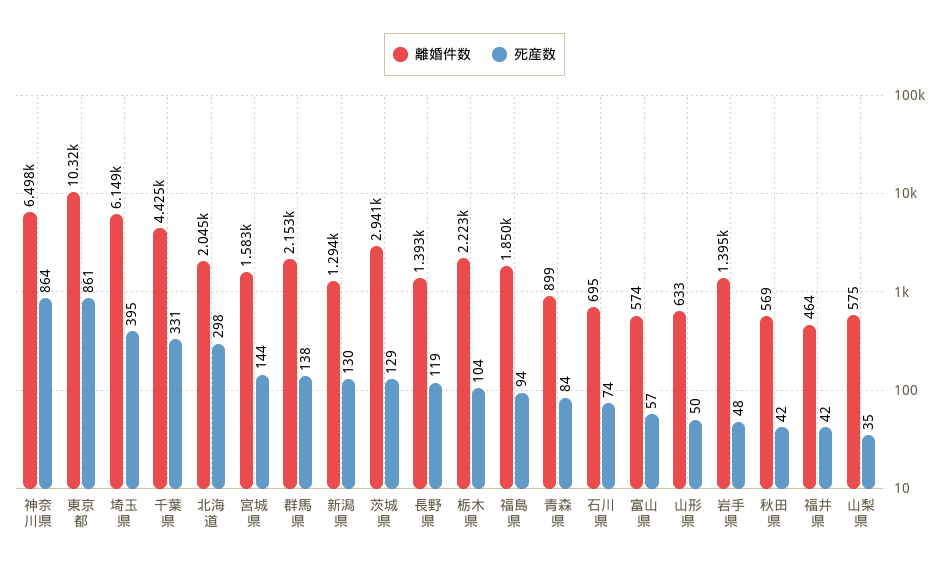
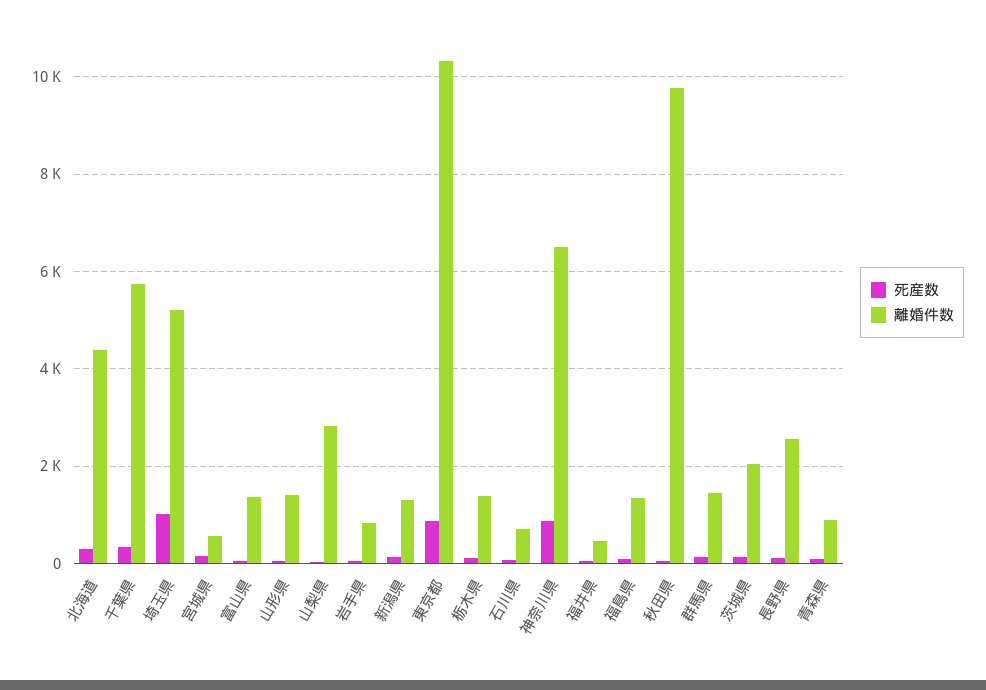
  {
    "離婚件数": {
      "神奈川県": 6498,
      "東京都": 10320,
-     "埼玉県": 6149,
+     "埼玉県": 5200,
-     "千葉県": 4425,
+     "千葉県": 5800,
-     "北海道": 2045,
+     "北海道": 4400,
-     "宮城県": 1583,
+     "宮城県": 600,
-     "群馬県": 2153,
+     "群馬県": 1400,
      "新潟県": 1294,
-     "茨城県": 2941,
+     "茨城県": 2000,
-     "長野県": 1393,
+     "長野県": 2600,
-     "栃木県": 2223,
+     "栃木県": 1400,
-     "福島県": 1850,
+     "福島県": 1400,
      "青森県": 899,
      "石川県": 695,
-     "富山県": 574,
+     "富山県": 1400,
-     "山形県": 633,
+     "山形県": 1400,
-     "岩手県": 1395,
+     "岩手県": 800,
-     "秋田県": 569,
+     "秋田県": 9800,
      "福井県": 464,
-     "山梨県": 575
+     "山梨県": 2800
    },
    "死産数": {
      "神奈川県": 864,
      "東京都": 861,
-     "埼玉県": 395,
+     "埼玉県": 1000,
      "千葉県": 331,
      "北海道": 298,
      "宮城県": 144,
      "群馬県": 138,
      "新潟県": 130,
      "茨城県": 129,
      "長野県": 119,
      "栃木県": 104,
      "福島県": 94,
      "青森県": 84,
      "石川県": 74,
      "富山県": 57,
      "山形県": 50,
      "岩手県": 48,
      "秋田県": 42,
      "福井県": 42,
      "山梨県": 35
    }
  }

